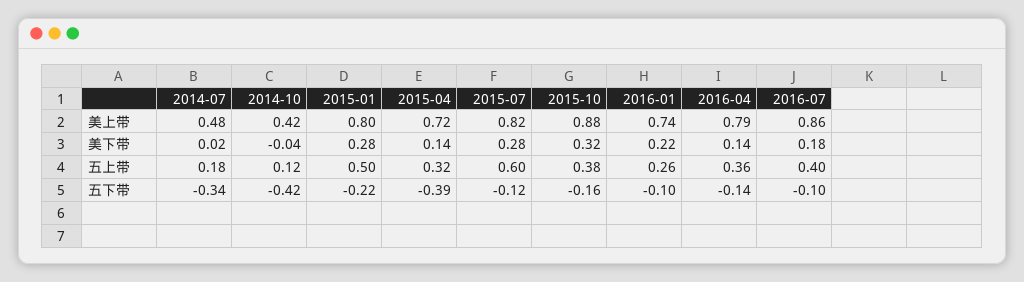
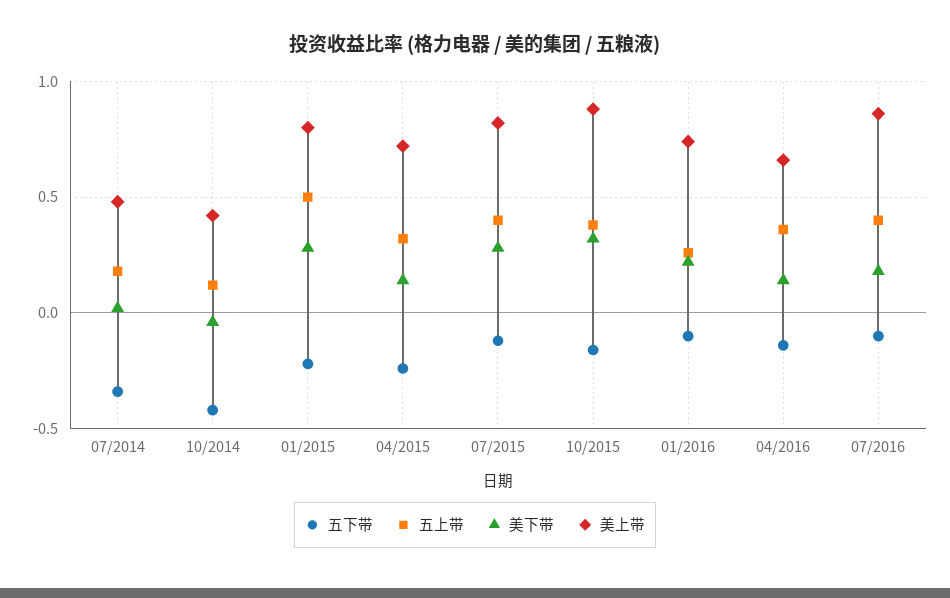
  {
    "美上带": {
      "2014-07": 0.48,
      "2014-10": 0.42,
      "2015-01": 0.8,
      "2015-04": 0.72,
      "2015-07": 0.82,
      "2015-10": 0.88,
      "2016-01": 0.74,
-     "2016-04": 0.79,
+     "2016-04": 0.65,
      "2016-07": 0.86
    },
    "美下带": {
      "2014-07": 0.02,
      "2014-10": -0.04,
      "2015-01": 0.28,
      "2015-04": 0.14,
      "2015-07": 0.28,
      "2015-10": 0.32,
      "2016-01": 0.22,
      "2016-04": 0.14,
      "2016-07": 0.18
    },
    "五上带": {
      "2014-07": 0.18,
      "2014-10": 0.12,
      "2015-01": 0.5,
      "2015-04": 0.32,
-     "2015-07": 0.6,
+     "2015-07": 0.4,
      "2015-10": 0.38,
      "2016-01": 0.26,
      "2016-04": 0.36,
      "2016-07": 0.4
    },
    "五下带": {
      "2014-07": -0.34,
      "2014-10": -0.42,
      "2015-01": -0.22,
-     "2015-04": -0.39,
+     "2015-04": -0.25,
      "2015-07": -0.12,
      "2015-10": -0.16,
      "2016-01": -0.1,
      "2016-04": -0.14,
      "2016-07": -0.1
    }
  }

